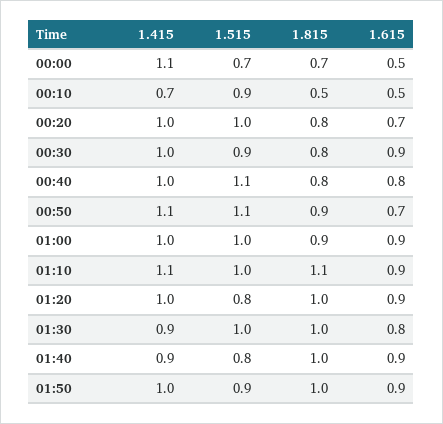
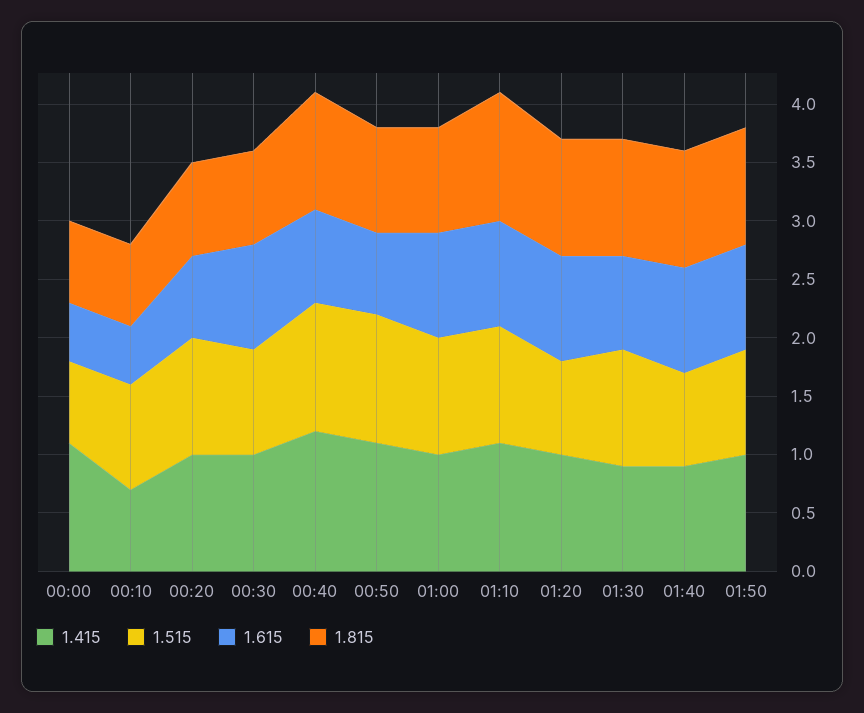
  {
    "1.415": {
      "00:00": 1.1,
      "00:10": 0.7,
      "00:20": 1,
      "00:30": 1,
-     "00:40": 1,
+     "00:40": 1.2,
      "00:50": 1.1,
      "01:00": 1,
      "01:10": 1.1,
      "01:20": 1,
      "01:30": 0.9,
      "01:40": 0.9,
      "01:50": 1
    },
    "1.515": {
      "00:00": 0.7,
      "00:10": 0.9,
      "00:20": 1,
      "00:30": 0.9,
      "00:40": 1.1,
      "00:50": 1.1,
      "01:00": 1,
      "01:10": 1,
      "01:20": 0.8,
      "01:30": 1,
      "01:40": 0.8,
      "01:50": 0.9
    },
    "1.815": {
      "00:00": 0.7,
-     "00:10": 0.5,
+     "00:10": 0.7,
      "00:20": 0.8,
      "00:30": 0.8,
-     "00:40": 0.8,
+     "00:40": 1,
      "00:50": 0.9,
      "01:00": 0.9,
      "01:10": 1.1,
      "01:20": 1,
      "01:30": 1,
      "01:40": 1,
      "01:50": 1
    },
    "1.615": {
      "00:00": 0.5,
      "00:10": 0.5,
      "00:20": 0.7,
      "00:30": 0.9,
      "00:40": 0.8,
      "00:50": 0.7,
      "01:00": 0.9,
      "01:10": 0.9,
      "01:20": 0.9,
      "01:30": 0.8,
      "01:40": 0.9,
      "01:50": 0.9
    }
  }

